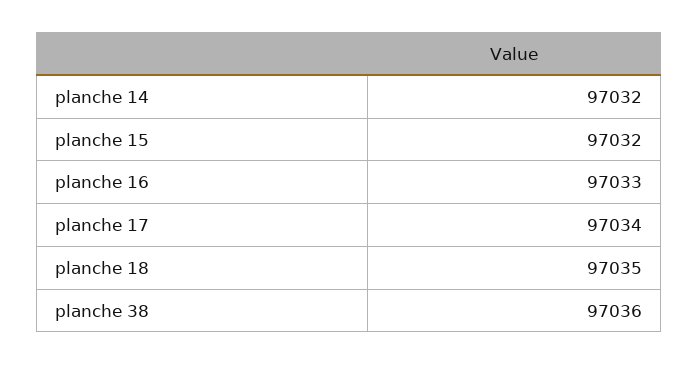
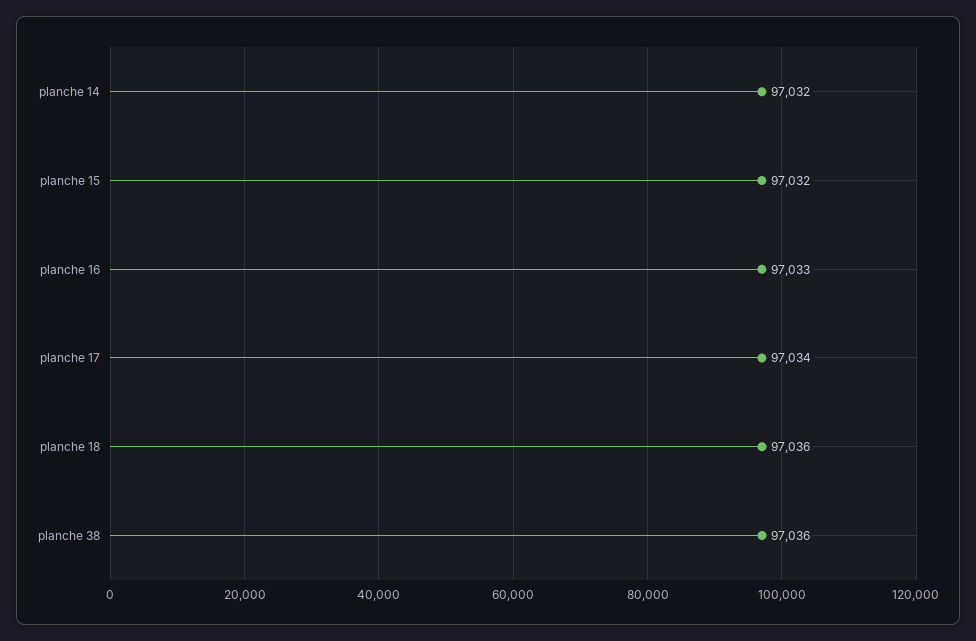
  {
    "planche 14": 97032,
    "planche 15": 97032,
    "planche 16": 97033,
    "planche 17": 97034,
-   "planche 18": 97035,
+   "planche 18": 97036,
    "planche 38": 97036
  }

